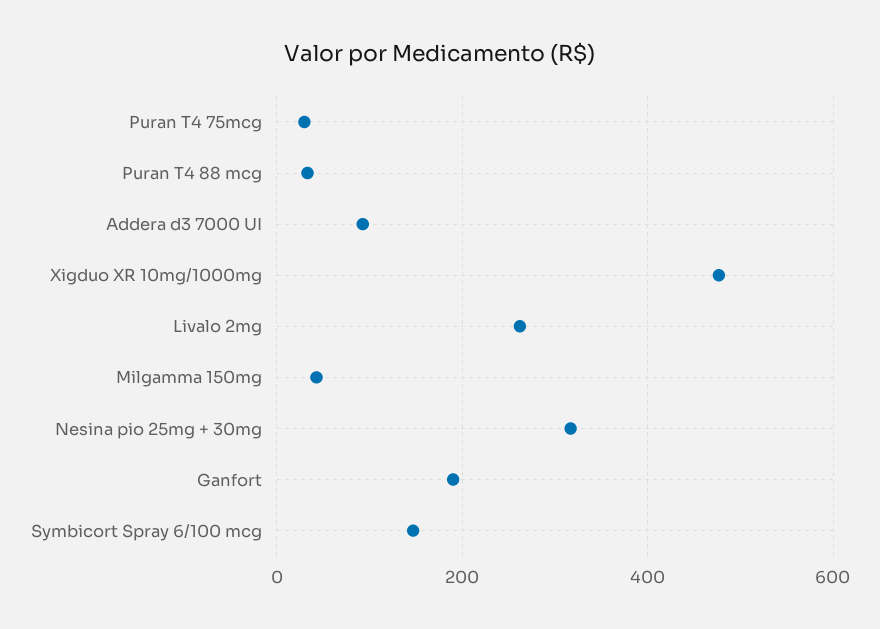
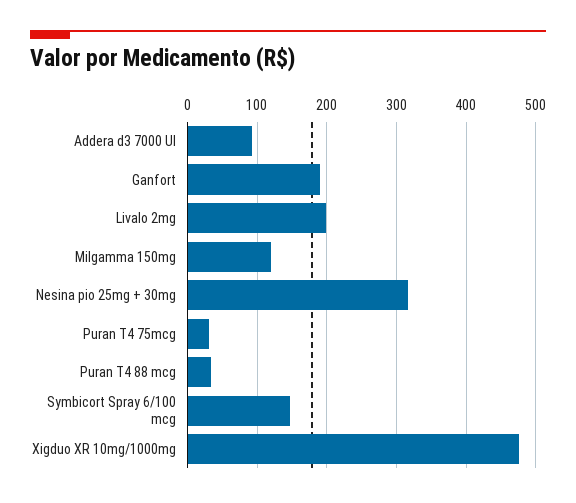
  {
    "Puran T4 75mcg": 30,
    "Puran T4 88 mcg": 30,
    "Addera d3 7000 UI": 90,
    "Xigduo XR 10mg/1000mg": 480,
-   "Livalo 2mg": 260,
+   "Livalo 2mg": 200,
-   "Milgamma 150mg": 40,
+   "Milgamma 150mg": 120,
    "Nesina pio 25mg + 30mg": 320,
    "Ganfort": 190,
    "Symbicort Spray 6/100 mcg": 150
  }

